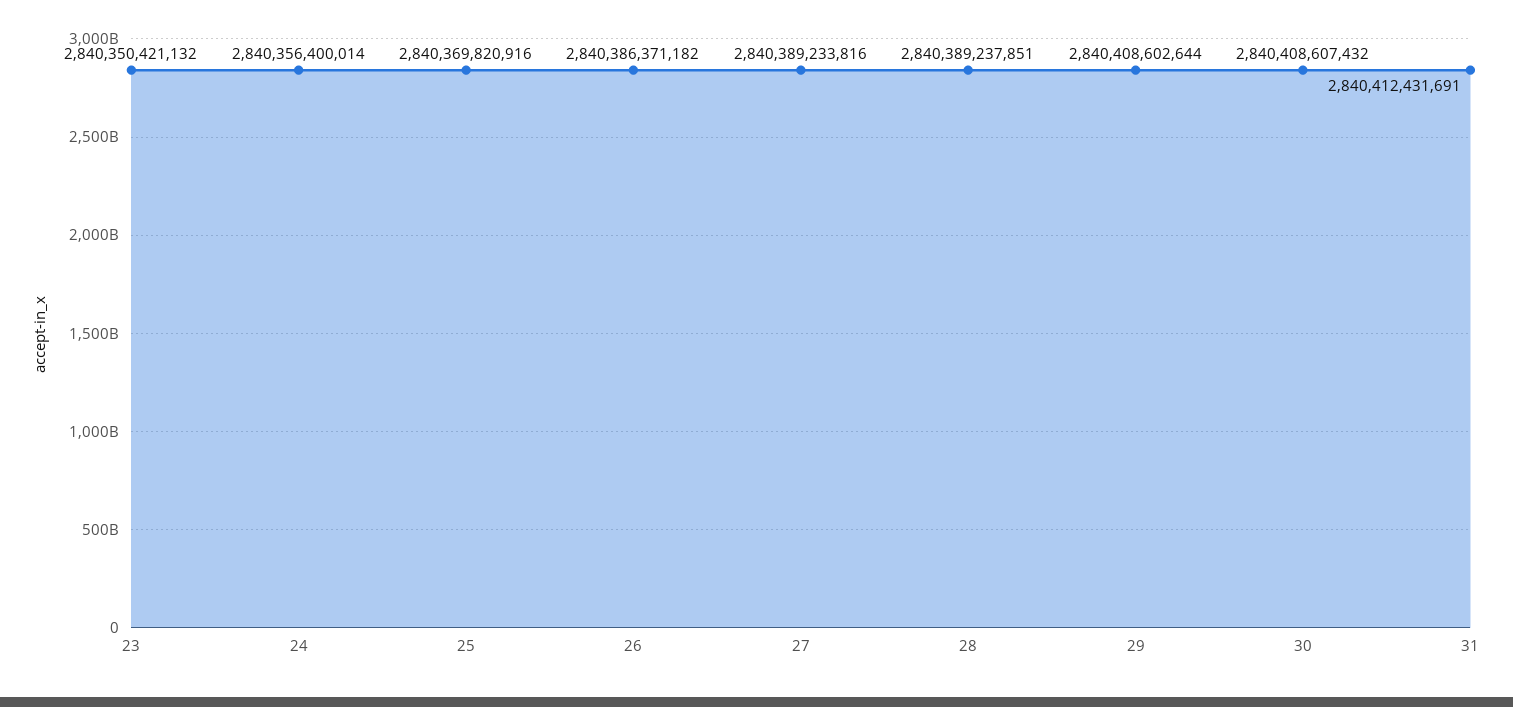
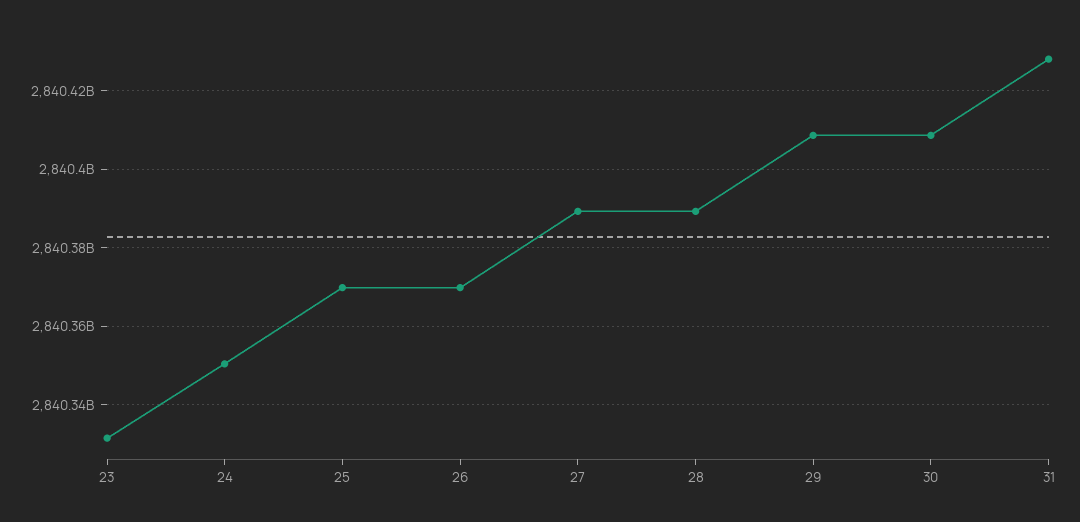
  {
-   "23": 2840350421132,
+   "23": 2840332000000,
-   "24": 2840356400014,
+   "24": 2840350000000,
    "25": 2840369820916,
-   "26": 2840386371182,
+   "26": 2840370000000,
    "27": 2840389233816,
    "28": 2840389237851,
    "29": 2840408602644,
    "30": 2840408607432,
-   "31": 2840412431691
+   "31": 2840428000000
  }

